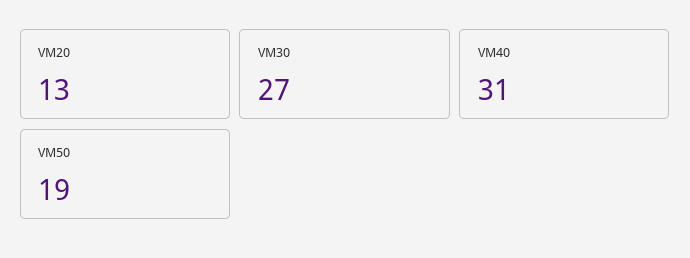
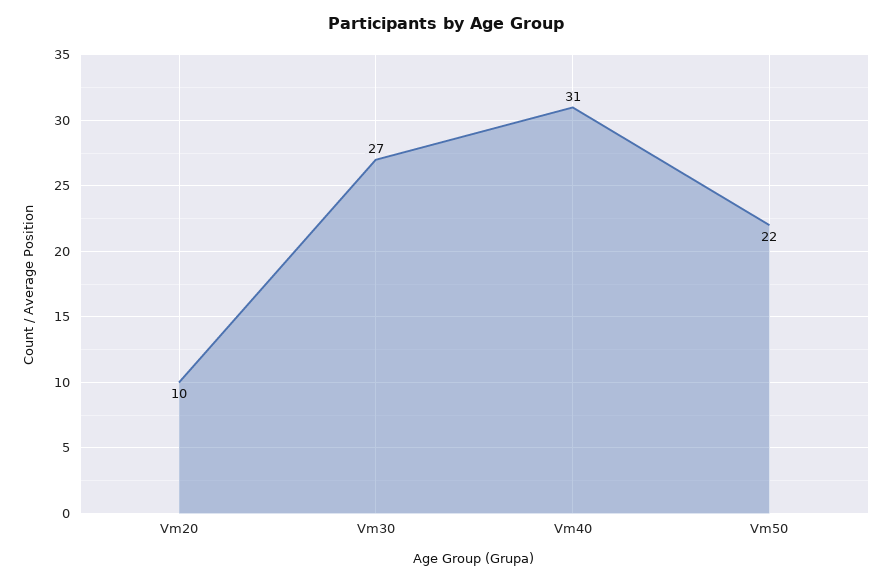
  {
-   "VM20": 13,
+   "VM20": 10,
    "VM30": 27,
    "VM40": 31,
-   "VM50": 19
+   "VM50": 22
  }

